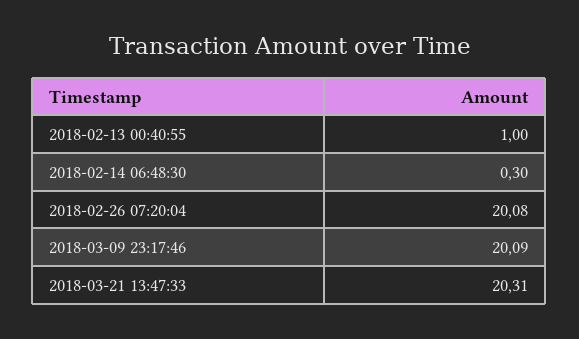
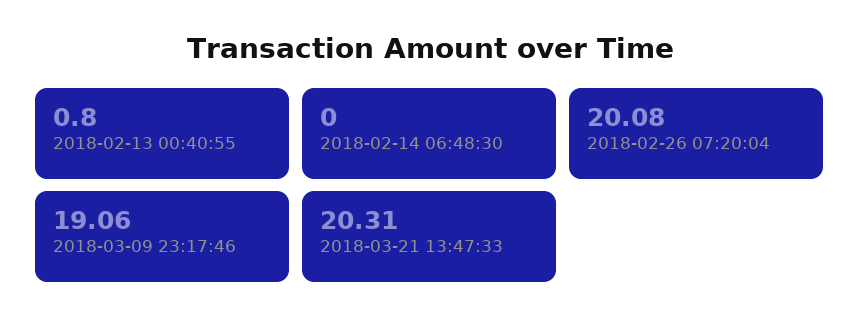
  {
-   "2018-02-13 00:40:55": 1,
+   "2018-02-13 00:40:55": 0.8,
-   "2018-02-14 06:48:30": 0.3,
+   "2018-02-14 06:48:30": 0,
    "2018-02-26 07:20:04": 20.08,
-   "2018-03-09 23:17:46": 20.09,
+   "2018-03-09 23:17:46": 19.06,
    "2018-03-21 13:47:33": 20.31
  }

